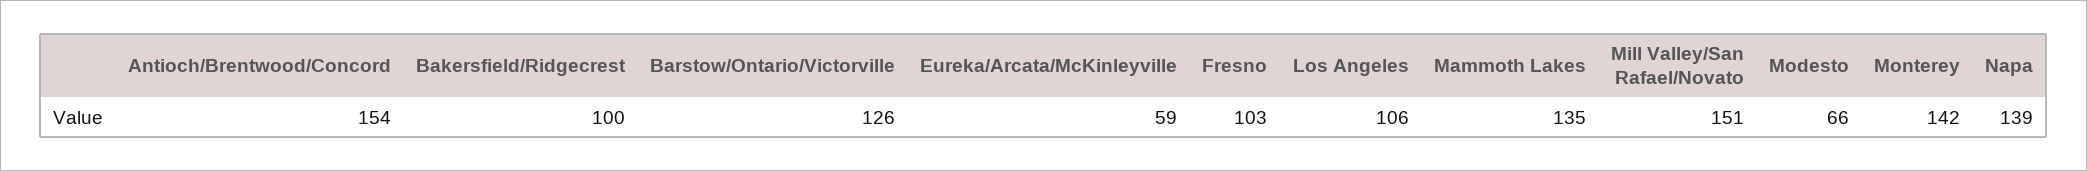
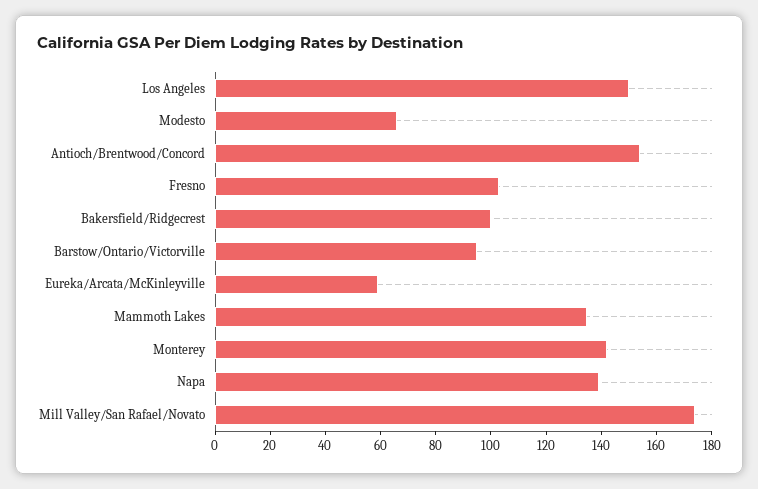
  {
    "Antioch/Brentwood/Concord": 154,
    "Bakersfield/Ridgecrest": 100,
-   "Barstow/Ontario/Victorville": 126,
+   "Barstow/Ontario/Victorville": 95,
    "Eureka/Arcata/McKinleyville": 59,
    "Fresno": 103,
-   "Los Angeles": 106,
+   "Los Angeles": 150,
    "Mammoth Lakes": 135,
-   "Mill Valley/San Rafael/Novato": 151,
+   "Mill Valley/San Rafael/Novato": 175,
    "Modesto": 66,
    "Monterey": 142,
    "Napa": 139
  }

